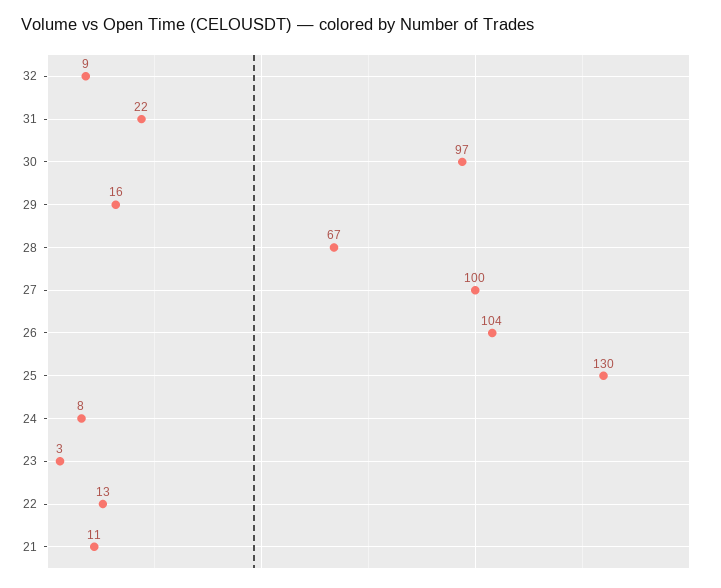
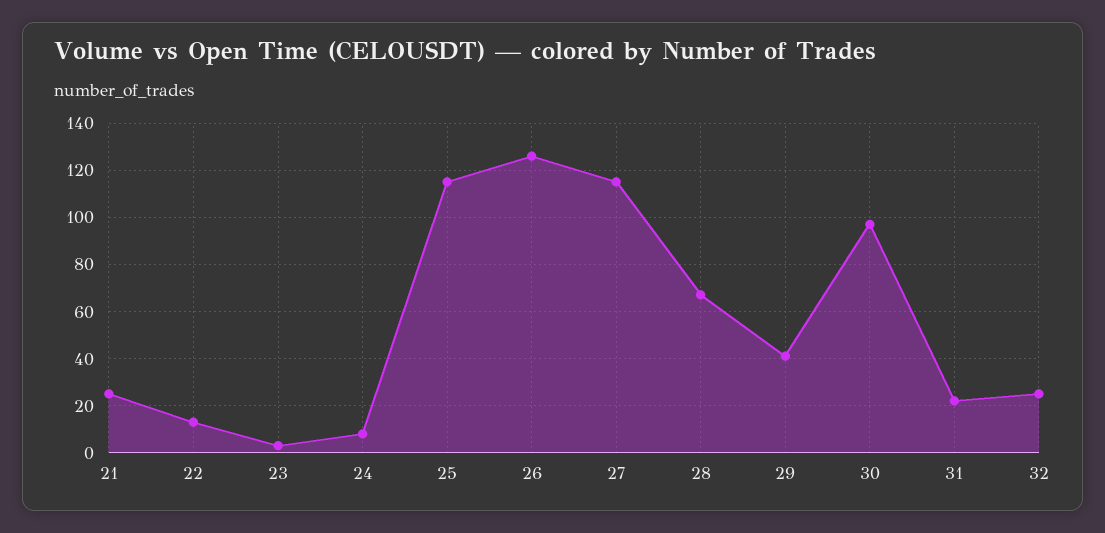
  {
-   "32": 9,
+   "32": 25,
    "31": 22,
    "30": 97,
-   "29": 16,
+   "29": 40,
    "28": 67,
-   "27": 100,
+   "27": 115,
-   "26": 104,
+   "26": 125,
-   "25": 130,
+   "25": 115,
    "24": 8,
    "23": 3,
    "22": 13,
-   "21": 11
+   "21": 25
  }

